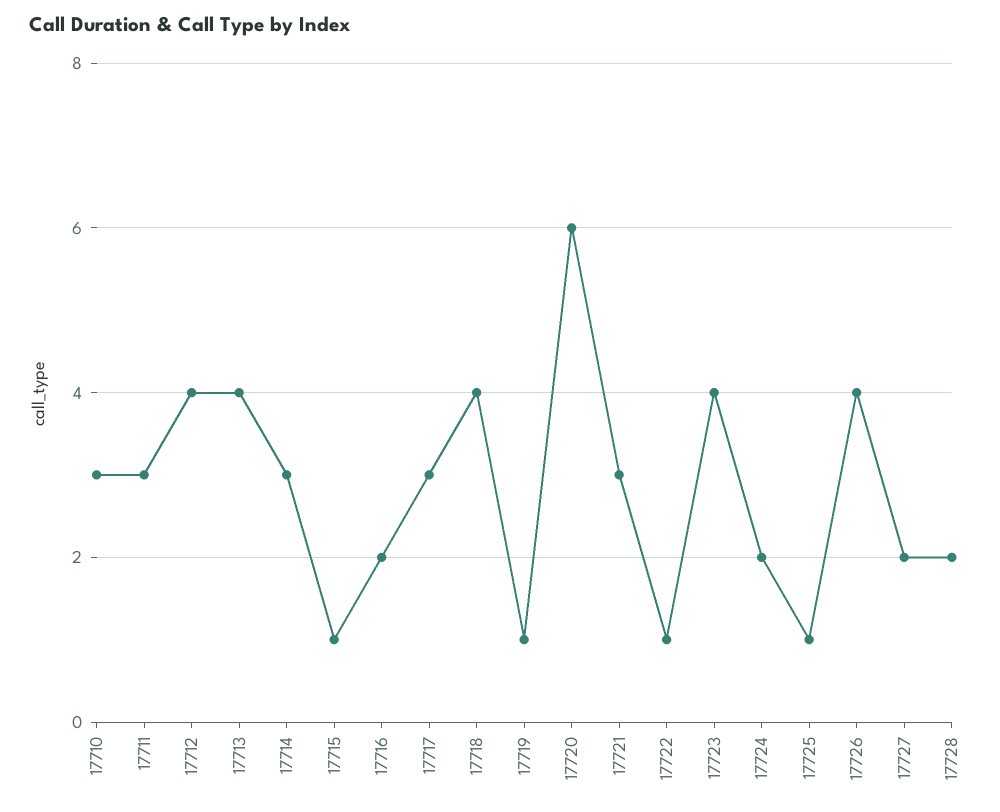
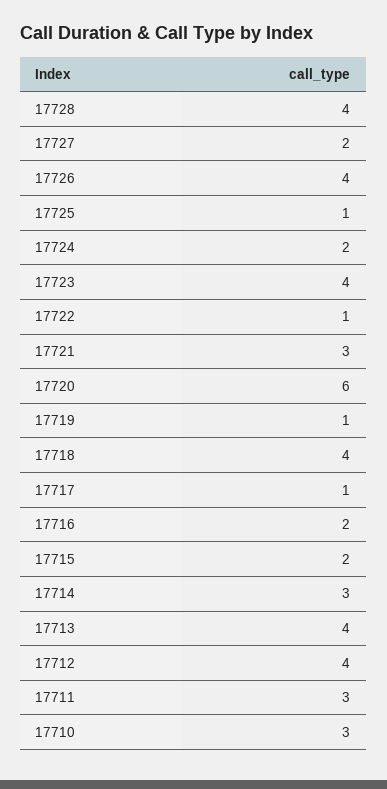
  {
    "17710": 3,
    "17711": 3,
    "17712": 4,
    "17713": 4,
    "17714": 3,
-   "17715": 1,
+   "17715": 2,
    "17716": 2,
-   "17717": 3,
+   "17717": 1,
    "17718": 4,
    "17719": 1,
    "17720": 6,
    "17721": 3,
    "17722": 1,
    "17723": 4,
    "17724": 2,
    "17725": 1,
    "17726": 4,
    "17727": 2,
-   "17728": 2
+   "17728": 4
  }

